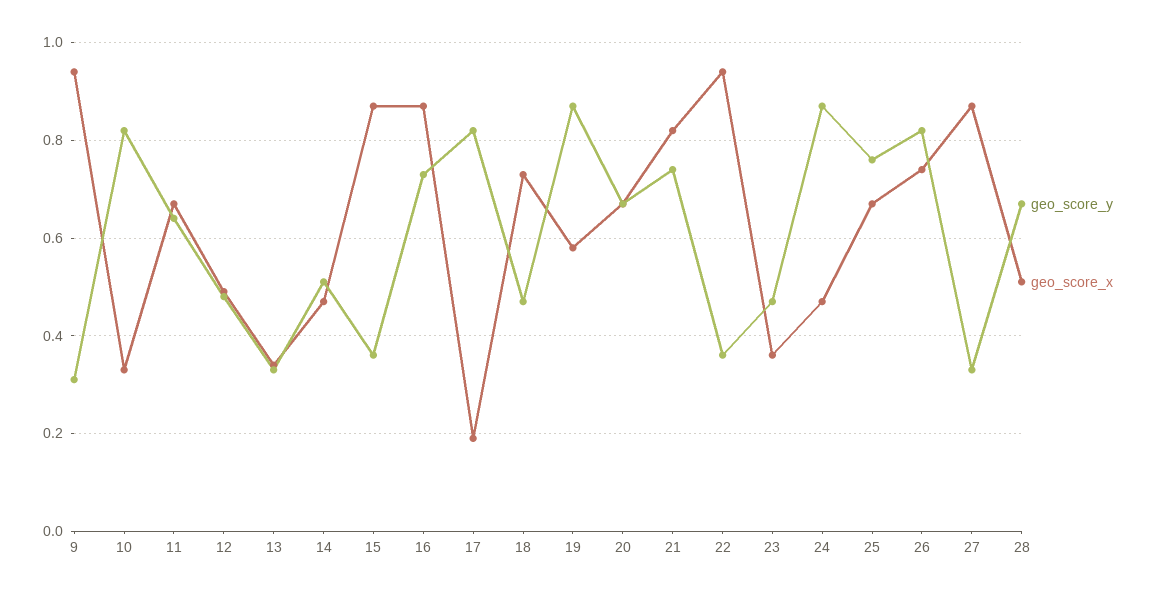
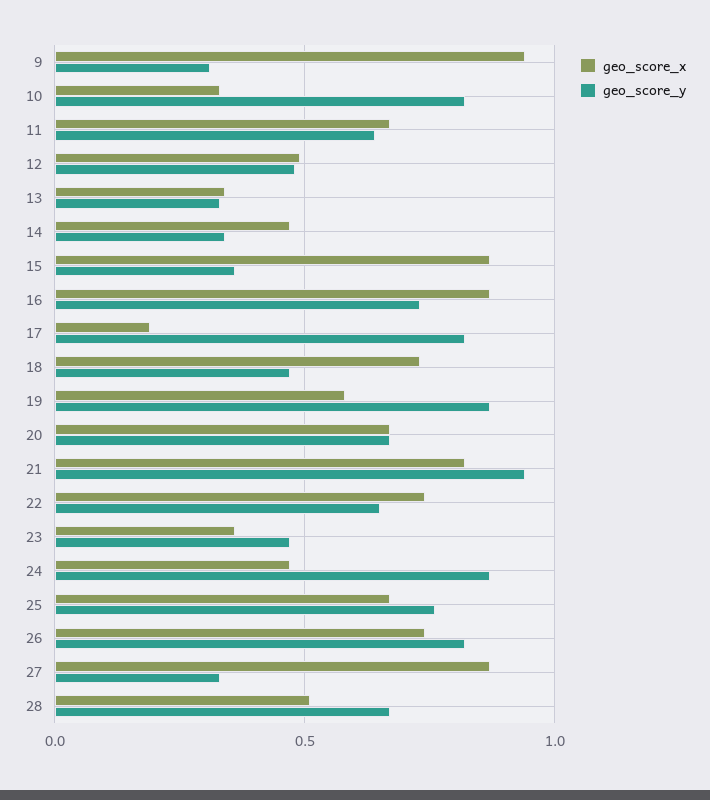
  {
    "geo_score_y": {
      "9": 0.3,
      "10": 0.8,
      "11": 0.65,
      "12": 0.5,
      "13": 0.35,
-     "14": 0.5,
+     "14": 0.35,
      "15": 0.35,
      "16": 0.75,
      "17": 0.8,
      "18": 0.45,
      "19": 0.85,
      "20": 0.65,
-     "21": 0.75,
+     "21": 0.95,
-     "22": 0.35,
+     "22": 0.65,
      "23": 0.45,
      "24": 0.85,
      "25": 0.75,
      "26": 0.8,
      "27": 0.35,
      "28": 0.65
    },
    "geo_score_x": {
      "9": 0.95,
      "10": 0.35,
      "11": 0.65,
      "12": 0.5,
      "13": 0.35,
      "14": 0.45,
      "15": 0.85,
      "16": 0.85,
      "17": 0.2,
      "18": 0.75,
      "19": 0.6,
      "20": 0.65,
      "21": 0.8,
-     "22": 0.95,
+     "22": 0.75,
      "23": 0.35,
      "24": 0.45,
      "25": 0.65,
      "26": 0.75,
      "27": 0.85,
      "28": 0.5
    }
  }

